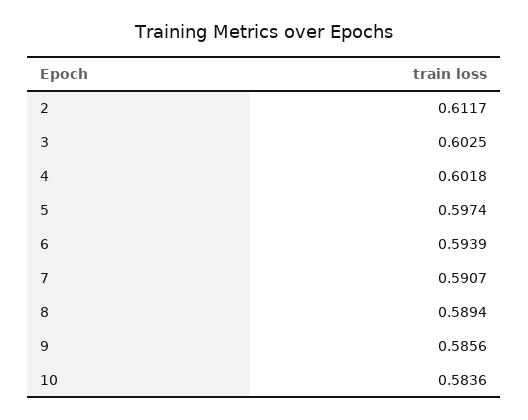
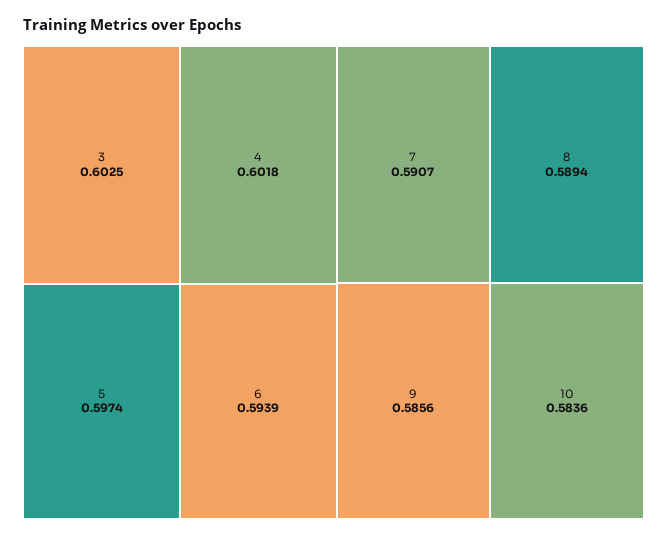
  {
-   "2": 0.6117,
    "3": 0.6025,
    "4": 0.6018,
    "5": 0.5974,
    "6": 0.5939,
    "7": 0.5907,
    "8": 0.5894,
    "9": 0.5856,
    "10": 0.5836
  }

